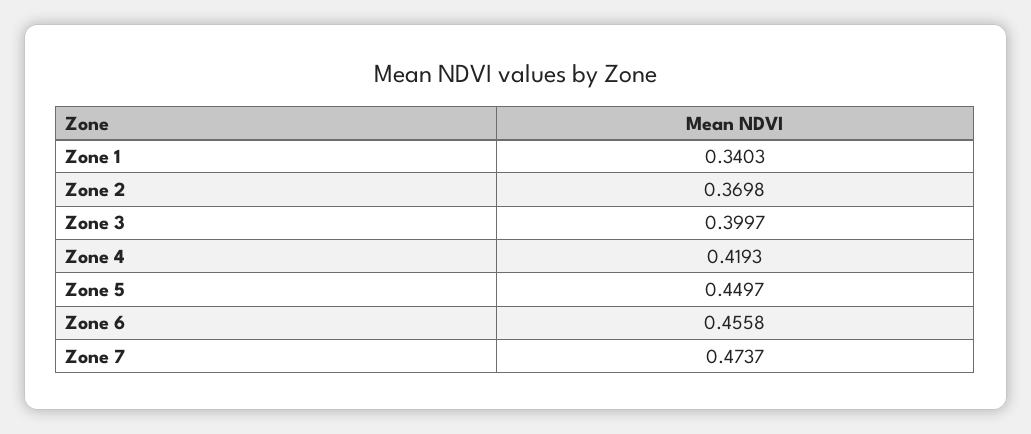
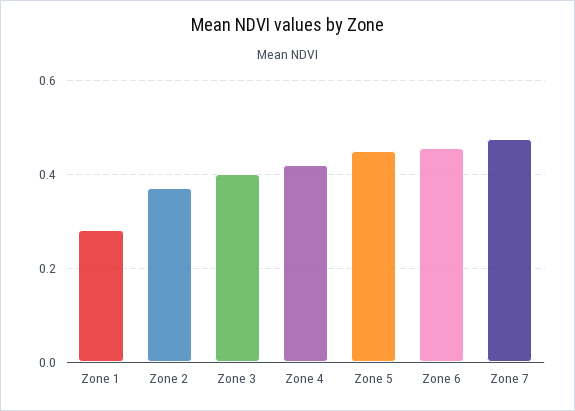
  {
-   "Zone 1": 0.3403,
+   "Zone 1": 0.28,
    "Zone 2": 0.3698,
    "Zone 3": 0.3997,
    "Zone 4": 0.4193,
    "Zone 5": 0.4497,
    "Zone 6": 0.4558,
    "Zone 7": 0.4737
  }

